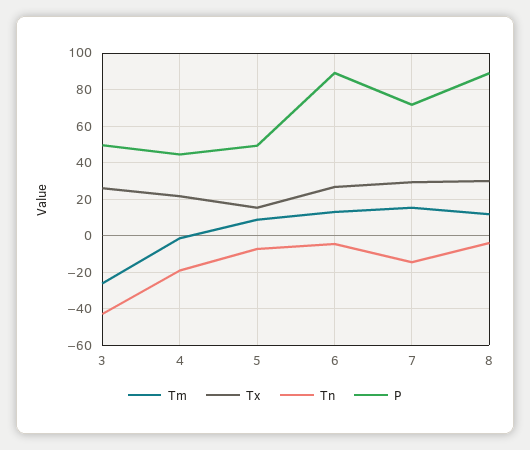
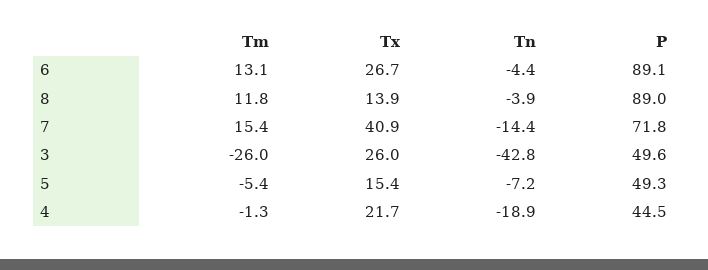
  {
    "Tm": {
      "3": -26,
      "4": -1.3,
-     "5": 10,
+     "5": -5.4,
      "6": 13.1,
      "7": 15.4,
      "8": 11.8
    },
    "Tx": {
      "3": 26,
      "4": 21.7,
      "5": 15.4,
      "6": 26.7,
-     "7": 30,
+     "7": 40.9,
-     "8": 30
+     "8": 13.9
    },
    "Tn": {
      "3": -42.8,
      "4": -18.9,
      "5": -7.2,
      "6": -4.4,
      "7": -14.4,
      "8": -3.9
    },
    "P": {
      "3": 49.6,
      "4": 44.5,
      "5": 49.3,
      "6": 89.1,
      "7": 71.8,
      "8": 89
    }
  }

